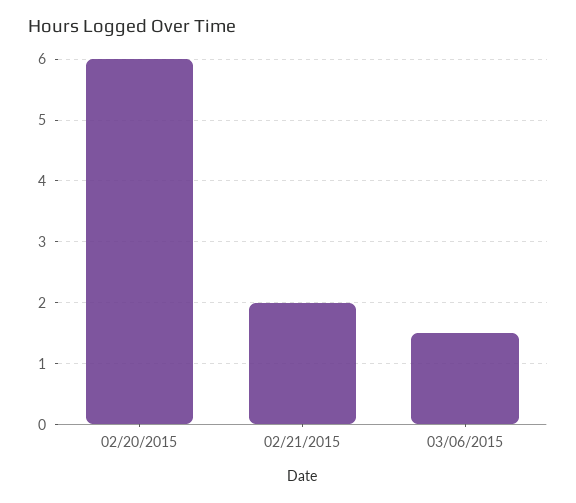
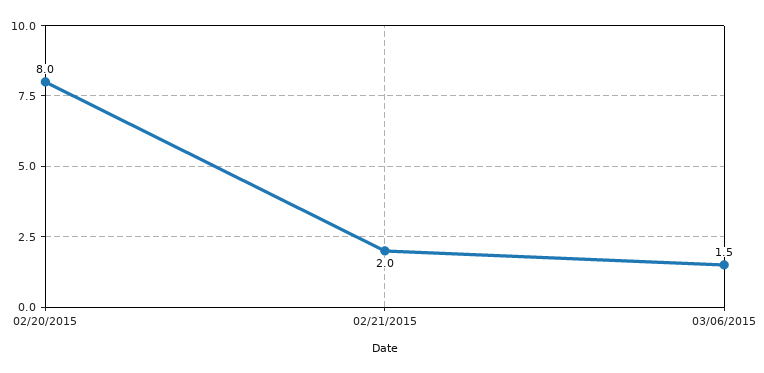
  {
-   "02/20/2015": 6,
+   "02/20/2015": 8,
    "02/21/2015": 2,
    "03/06/2015": 1.5
  }

